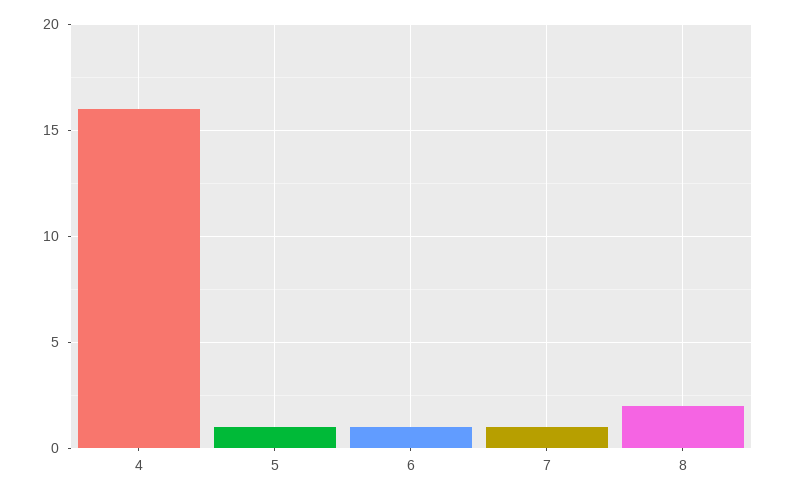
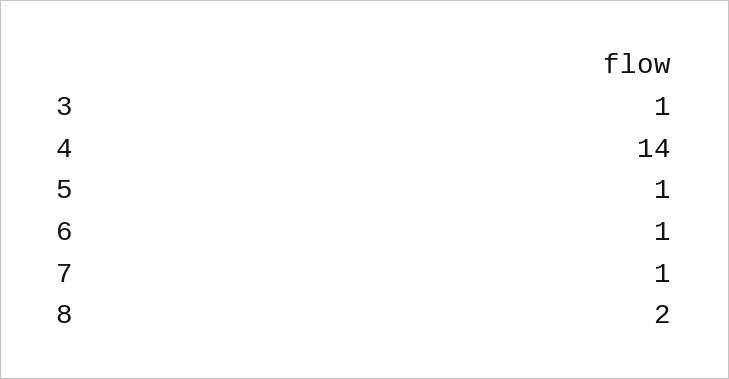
  {
-   "4": 16,
+   "4": 14,
    "5": 1,
    "6": 1,
    "7": 1,
-   "8": 2
+   "8": 2,
+   "3": 1
  }

